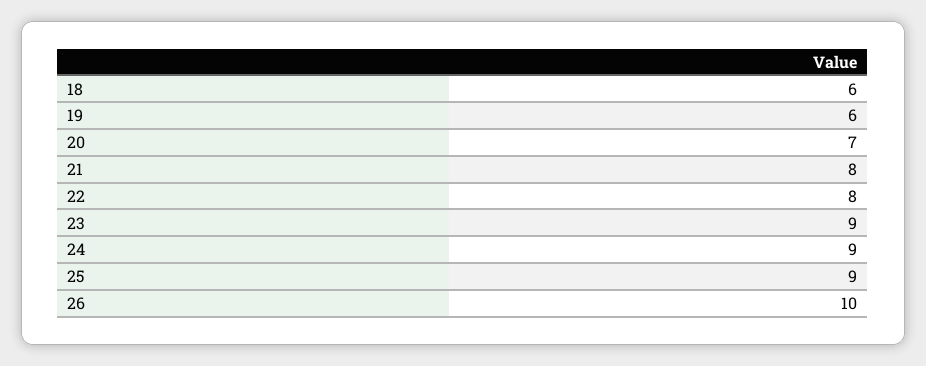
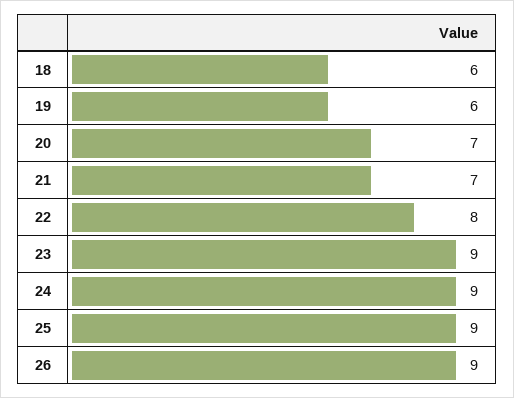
  {
    "18": 6,
    "19": 6,
    "20": 7,
-   "21": 8,
+   "21": 7,
    "22": 8,
    "23": 9,
    "24": 9,
    "25": 9,
-   "26": 10
+   "26": 9
  }

